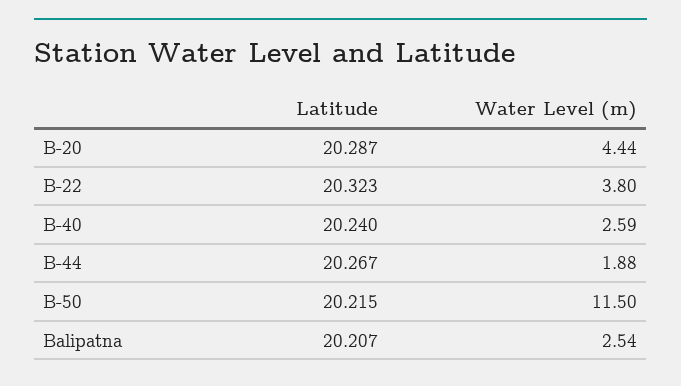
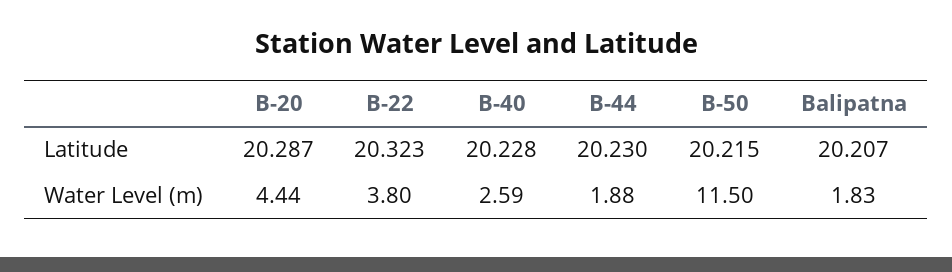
  {
    "Latitude": {
      "B-20": 20.287,
      "B-22": 20.323,
-     "B-40": 20.24,
+     "B-40": 20.228,
-     "B-44": 20.267,
+     "B-44": 20.23,
      "B-50": 20.215,
      "Balipatna": 20.207
    },
    "Water Level (m)": {
      "B-20": 4.44,
      "B-22": 3.8,
      "B-40": 2.59,
      "B-44": 1.88,
      "B-50": 11.5,
-     "Balipatna": 2.54
+     "Balipatna": 1.83
    }
  }

